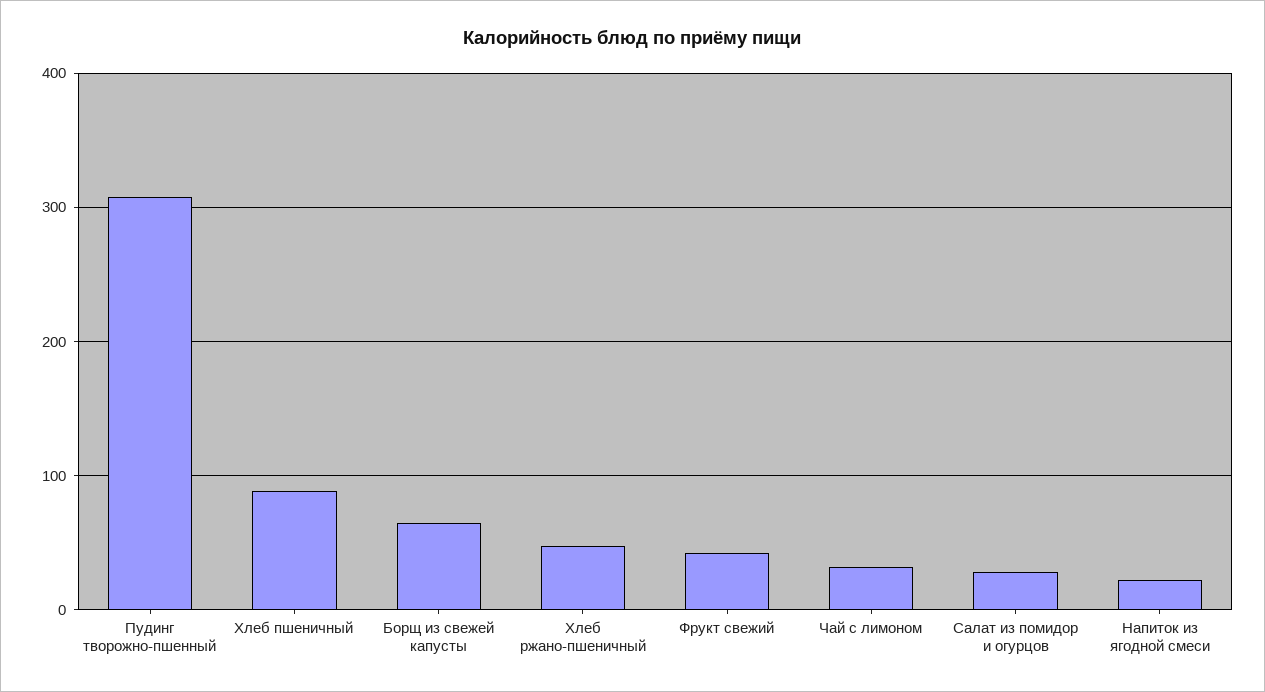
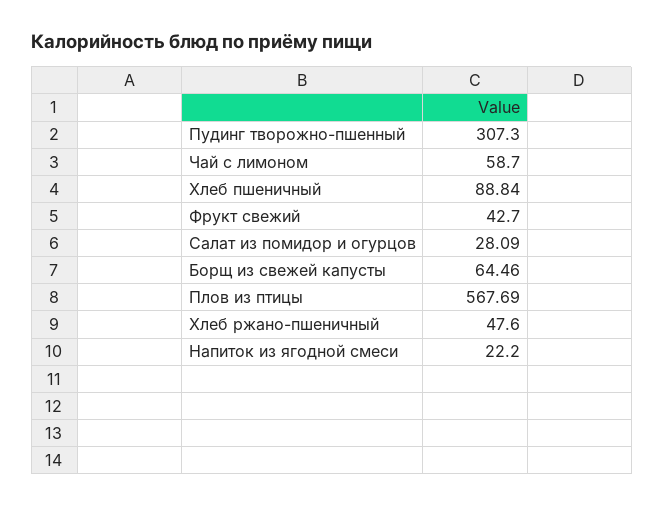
  {
    "Пудинг творожно-пшенный": 307.3,
    "Хлеб пшеничный": 88.84,
    "Борщ из свежей капусты": 64.46,
    "Хлеб ржано-пшеничный": 47.6,
    "Фрукт свежий": 42.7,
-   "Чай с лимоном": 30,
+   "Чай с лимоном": 58.7,
    "Салат из помидор и огурцов": 28.09,
-   "Напиток из ягодной смеси": 22.2
+   "Напиток из ягодной смеси": 22.2,
+   "Плов из птицы": 567.69
  }

